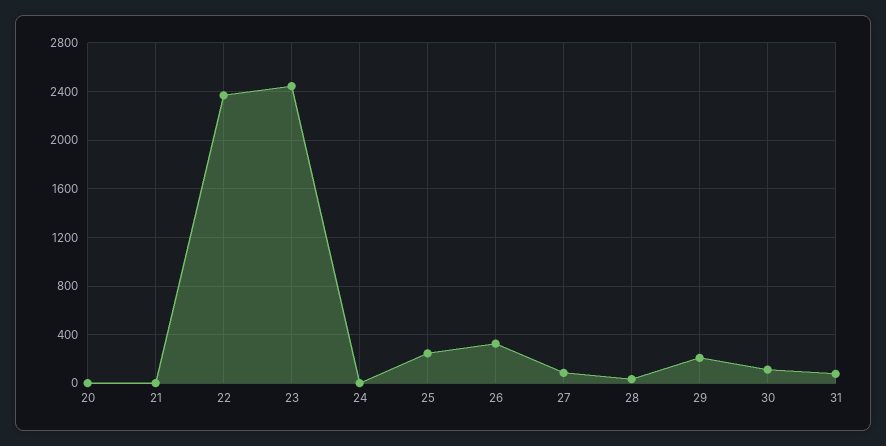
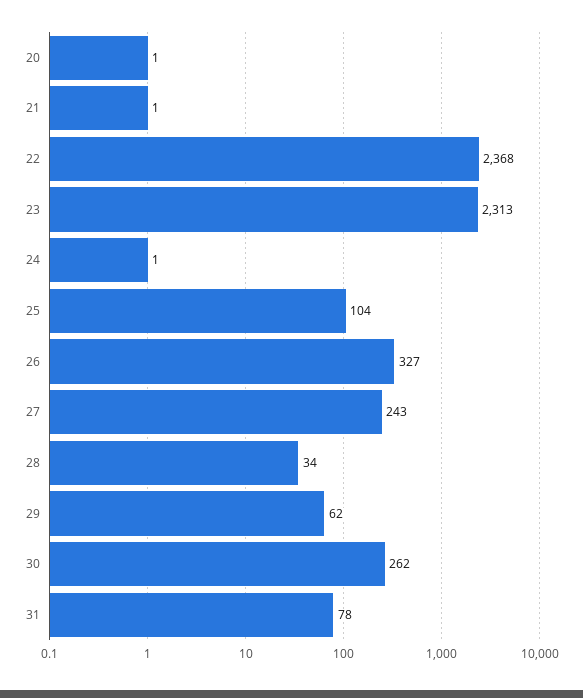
  {
    "20": 1,
    "21": 1,
    "22": 2368,
-   "23": 2450,
+   "23": 2313,
    "24": 1,
-   "25": 250,
+   "25": 104,
    "26": 327,
-   "27": 100,
+   "27": 243,
    "28": 34,
-   "29": 200,
+   "29": 62,
-   "30": 100,
+   "30": 262,
    "31": 78
  }

